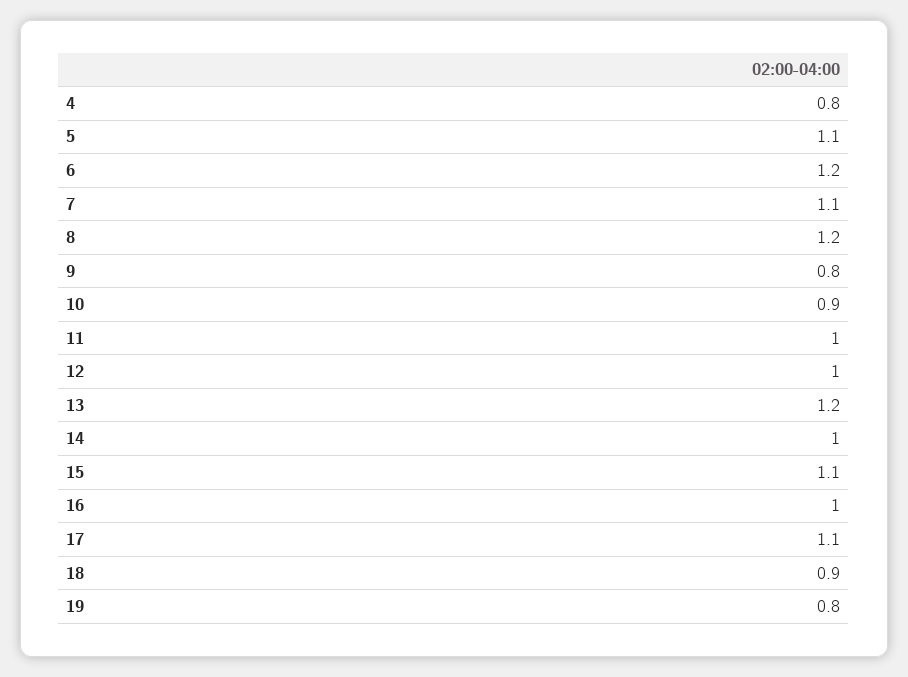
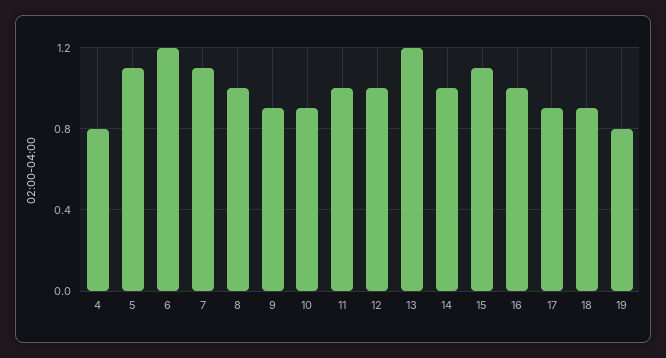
  {
    "4": 0.8,
    "5": 1.1,
    "6": 1.2,
    "7": 1.1,
-   "8": 1.2,
+   "8": 1,
-   "9": 0.8,
+   "9": 0.9,
    "10": 0.9,
    "11": 1,
    "12": 1,
    "13": 1.2,
    "14": 1,
    "15": 1.1,
    "16": 1,
-   "17": 1.1,
+   "17": 0.9,
    "18": 0.9,
    "19": 0.8
  }

